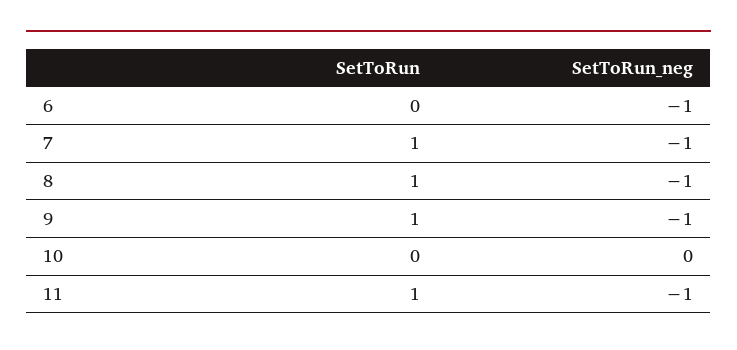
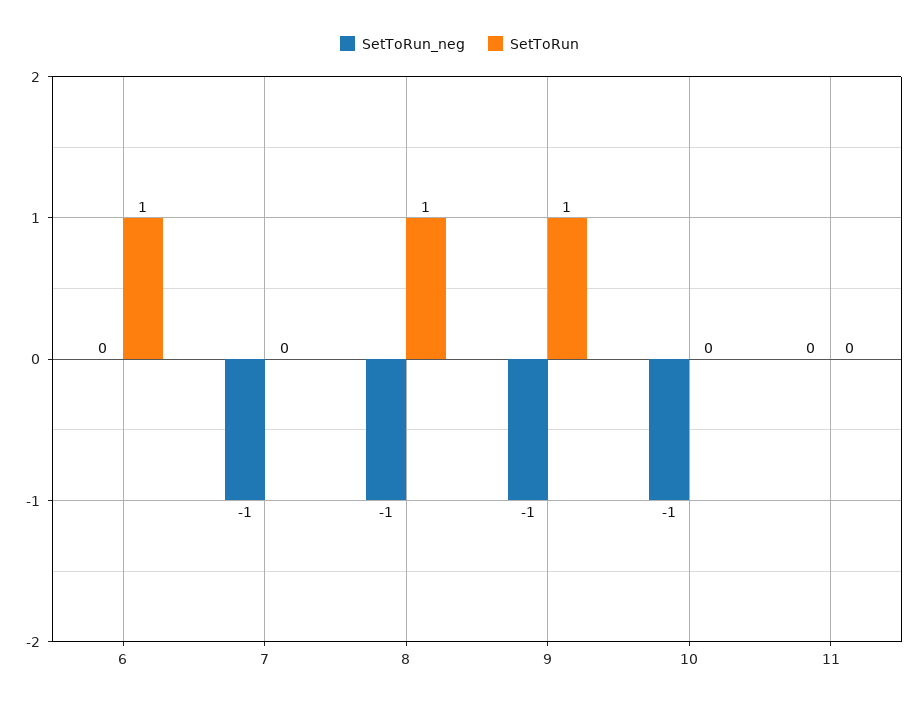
  {
    "SetToRun": {
-     "6": 0,
+     "6": 1,
-     "7": 1,
+     "7": 0,
      "8": 1,
      "9": 1,
      "10": 0,
-     "11": 1
+     "11": 0
    },
    "SetToRun_neg": {
-     "6": -1,
+     "6": 0,
      "7": -1,
      "8": -1,
      "9": -1,
-     "10": 0,
+     "10": -1,
-     "11": -1
+     "11": 0
    }
  }

